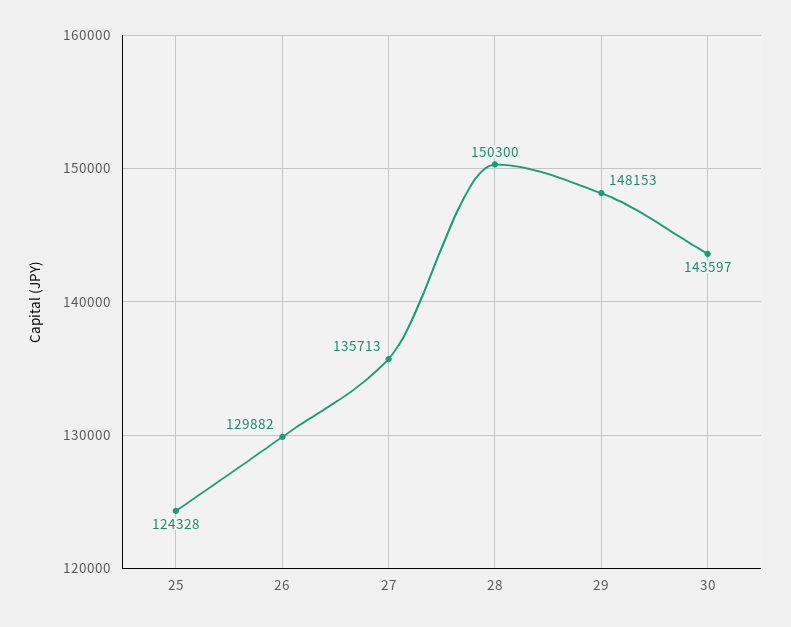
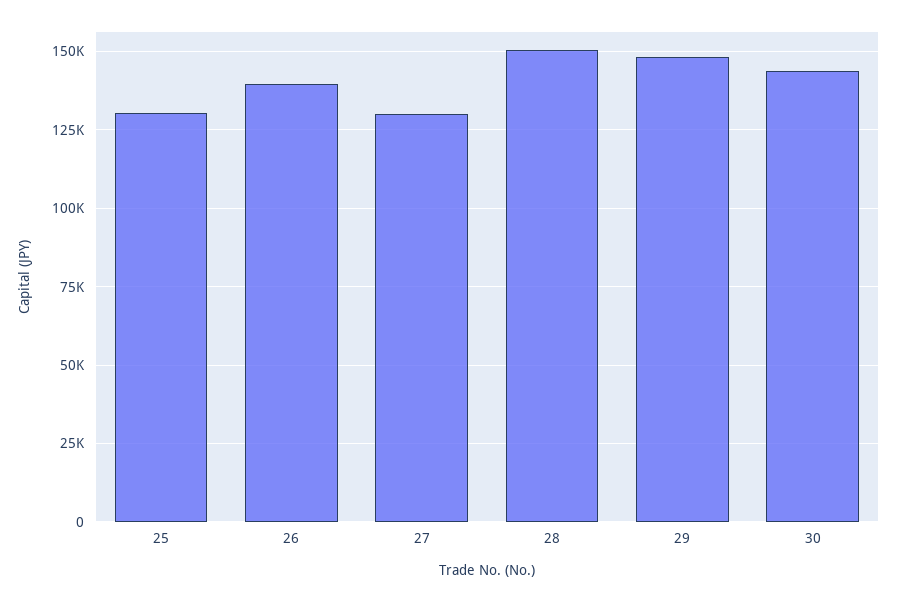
  {
-   "25": 124328,
+   "25": 130000,
-   "26": 129882,
+   "26": 140000,
-   "27": 135713,
+   "27": 130000,
    "28": 150300,
    "29": 148153,
    "30": 143597
  }

